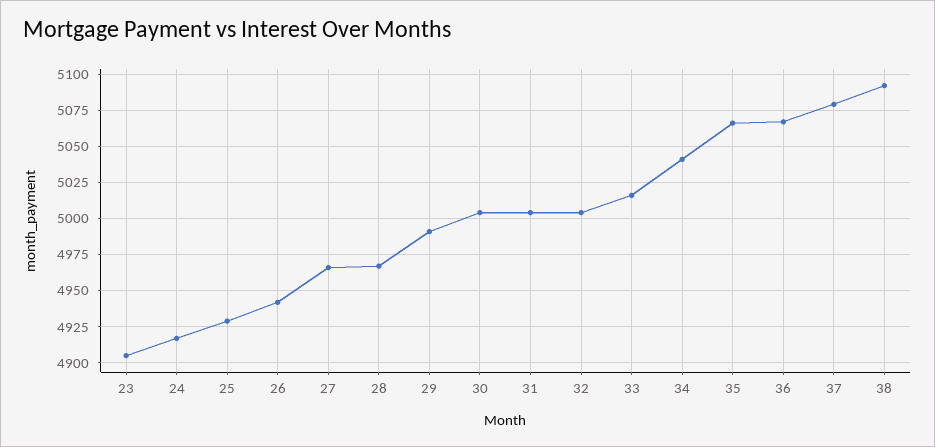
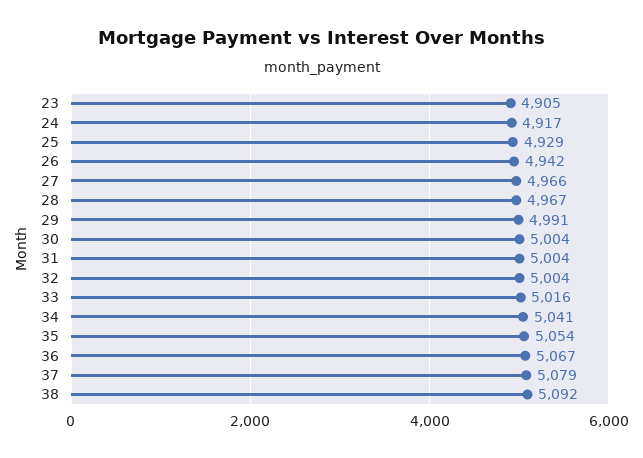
  {
    "23": 4905,
    "24": 4917,
    "25": 4929,
    "26": 4942,
    "27": 4966,
    "28": 4967,
    "29": 4991,
    "30": 5004,
    "31": 5004,
    "32": 5004,
    "33": 5016,
    "34": 5041,
-   "35": 5065,
+   "35": 5054,
    "36": 5067,
    "37": 5079,
    "38": 5092
  }

